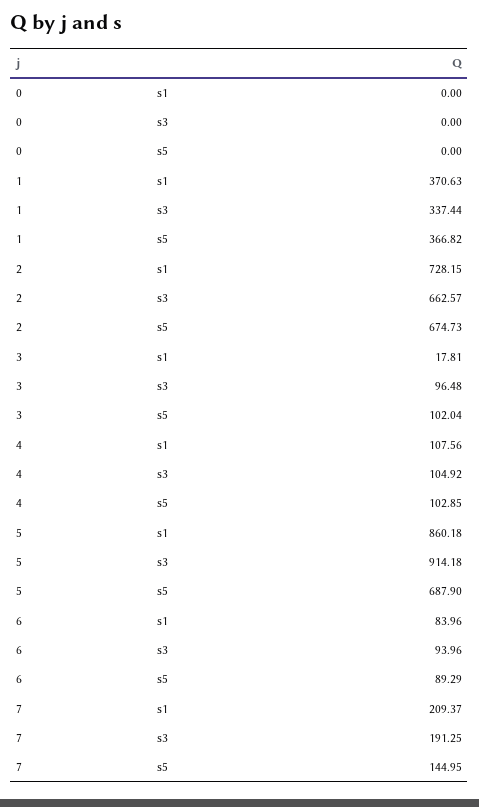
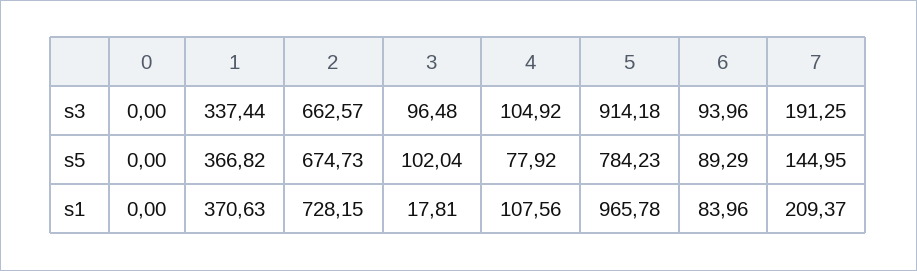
  {
    "0": {
      "s1": 0,
      "s3": 0,
      "s5": 0
    },
    "1": {
      "s1": 370.63,
      "s3": 337.44,
      "s5": 366.82
    },
    "2": {
      "s1": 728.15,
      "s3": 662.57,
      "s5": 674.73
    },
    "3": {
      "s1": 17.81,
      "s3": 96.48,
      "s5": 102.04
    },
    "4": {
      "s1": 107.56,
      "s3": 104.92,
-     "s5": 102.85
+     "s5": 77.92
    },
    "5": {
-     "s1": 860.18,
+     "s1": 965.78,
      "s3": 914.18,
-     "s5": 687.9
+     "s5": 784.23
    },
    "6": {
      "s1": 83.96,
      "s3": 93.96,
      "s5": 89.29
    },
    "7": {
      "s1": 209.37,
      "s3": 191.25,
      "s5": 144.95
    }
  }

